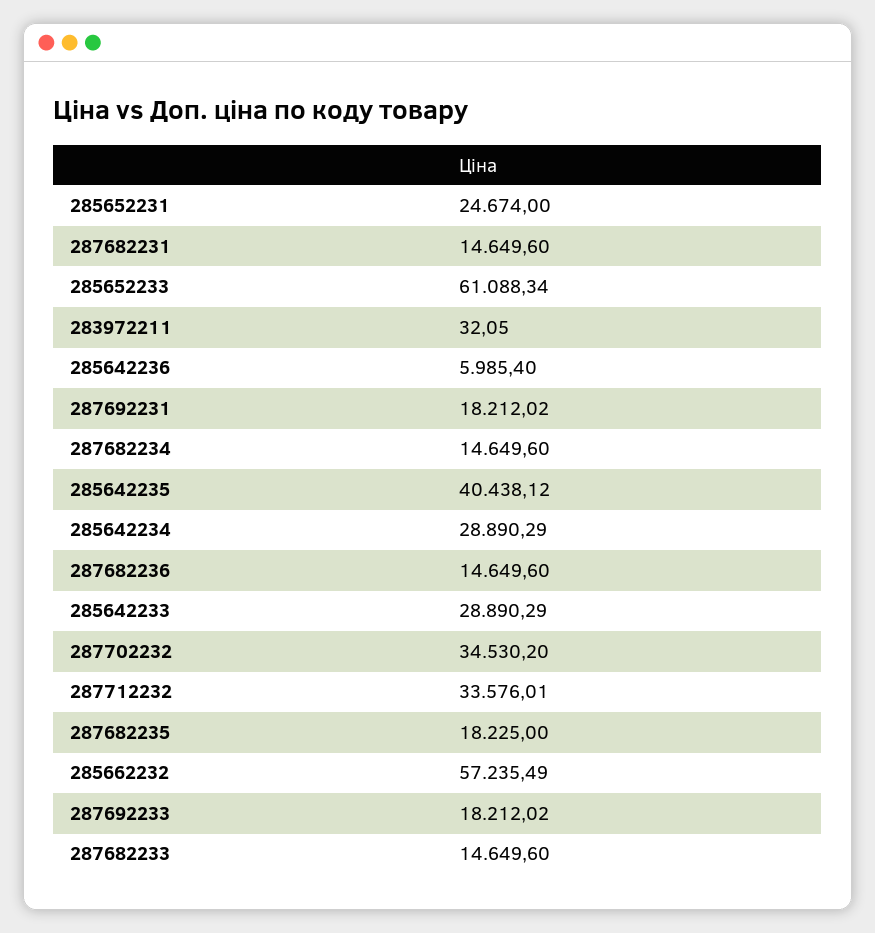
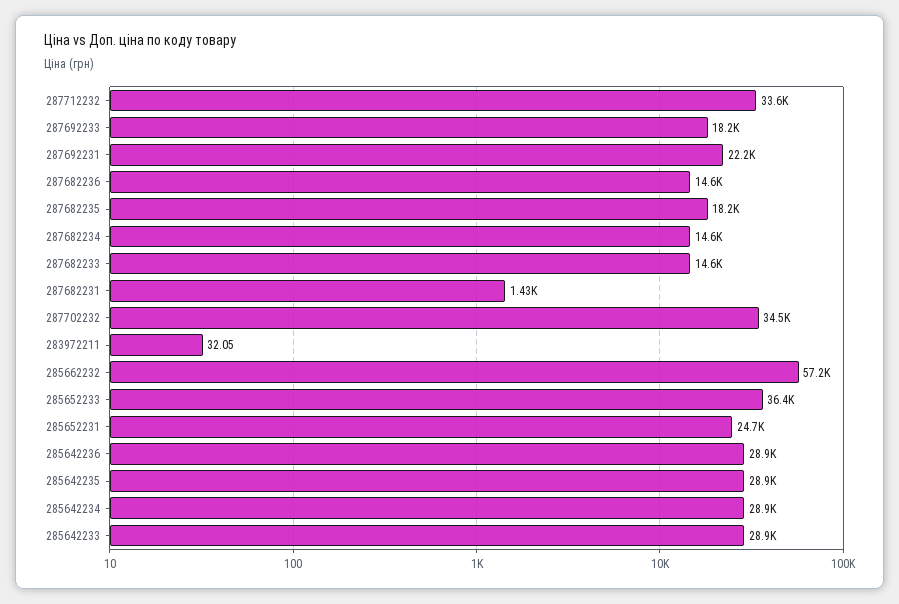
  {
    "285652231": 24674,
-   "287682231": 14649.6,
+   "287682231": 1430,
-   "285652233": 61088.34,
+   "285652233": 36400,
    "283972211": 32.05,
-   "285642236": 5985.4,
+   "285642236": 28900,
-   "287692231": 18212.02,
+   "287692231": 22200,
    "287682234": 14649.6,
-   "285642235": 40438.12,
+   "285642235": 28900,
    "285642234": 28890.29,
    "287682236": 14649.6,
    "285642233": 28890.29,
    "287702232": 34530.2,
    "287712232": 33576.01,
    "287682235": 18225,
    "285662232": 57235.49,
    "287692233": 18212.02,
    "287682233": 14649.6
  }

